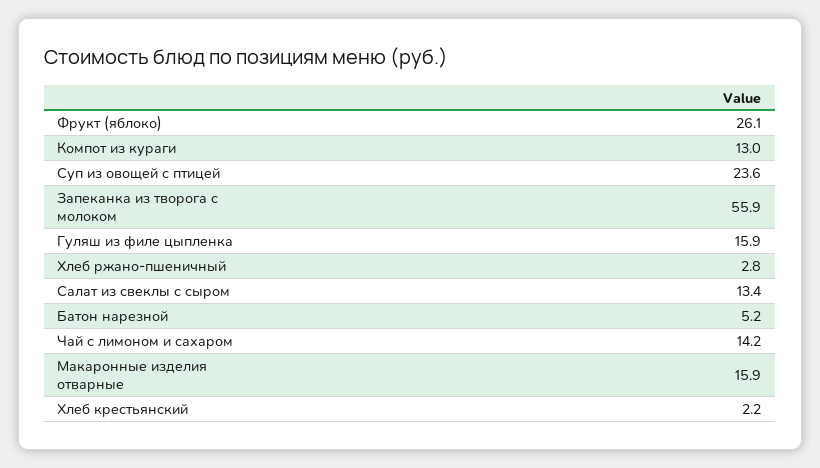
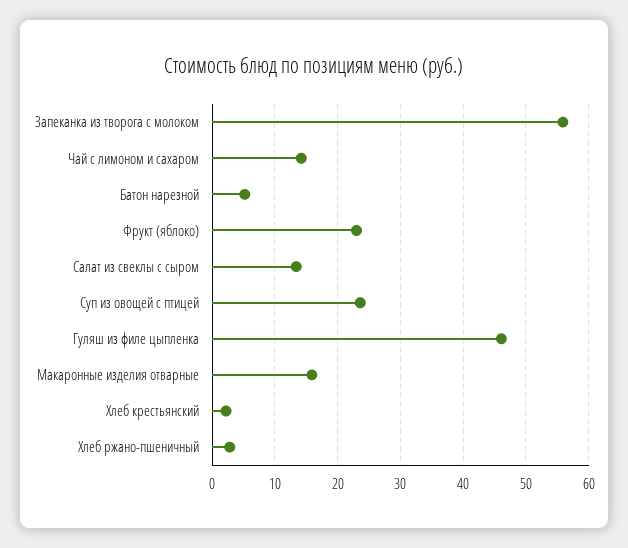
  {
-   "Фрукт (яблоко)": 26.1,
+   "Фрукт (яблоко)": 23,
-   "Компот из кураги": 13,
    "Суп из овощей с птицей": 23.6,
    "Запеканка из творога с молоком": 55.9,
-   "Гуляш из филе цыпленка": 15.9,
+   "Гуляш из филе цыпленка": 46,
    "Хлеб ржано-пшеничный": 2.8,
    "Салат из свеклы с сыром": 13.4,
    "Батон нарезной": 5.2,
    "Чай с лимоном и сахаром": 14.2,
    "Макаронные изделия отварные": 15.9,
    "Хлеб крестьянский": 2.2
  }

